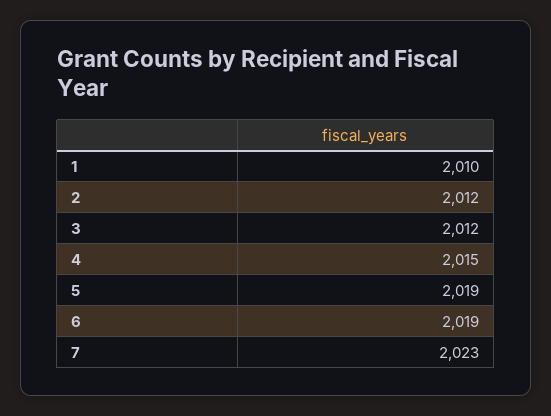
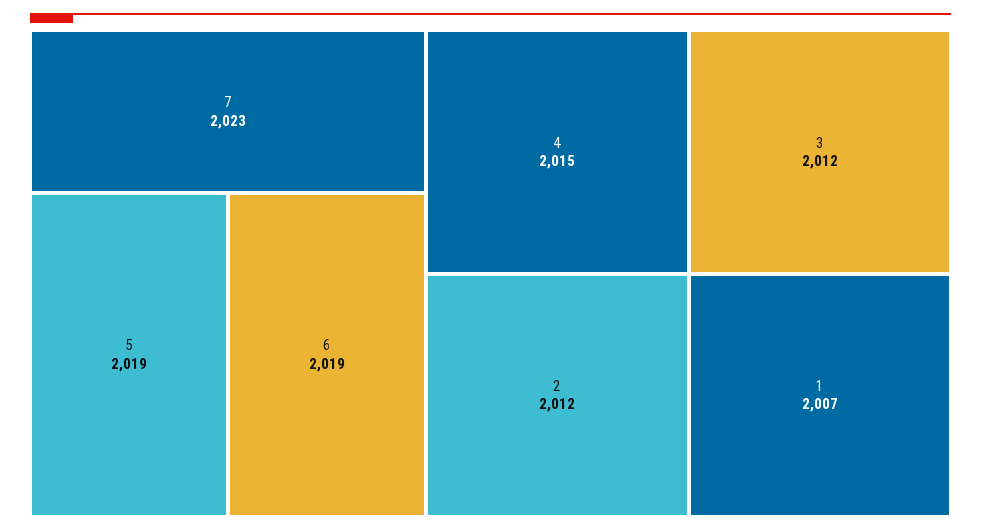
  {
-   "1": 2010,
+   "1": 2007,
    "2": 2012,
    "3": 2012,
    "4": 2015,
    "5": 2019,
    "6": 2019,
    "7": 2023
  }

